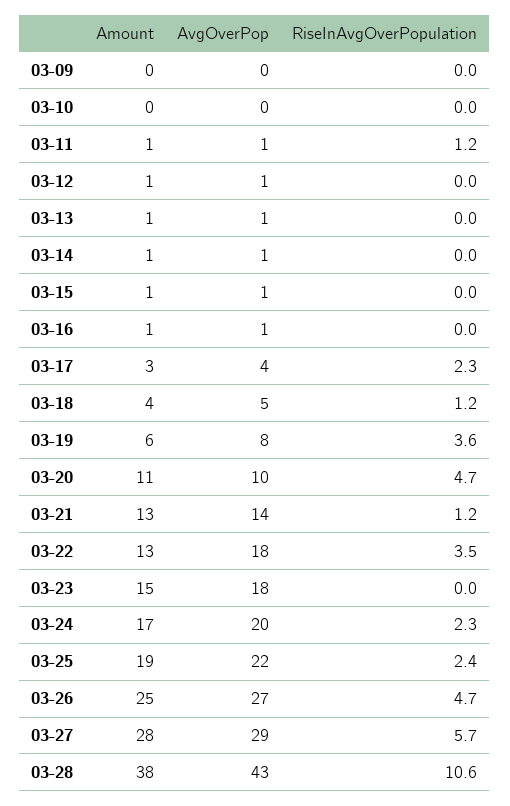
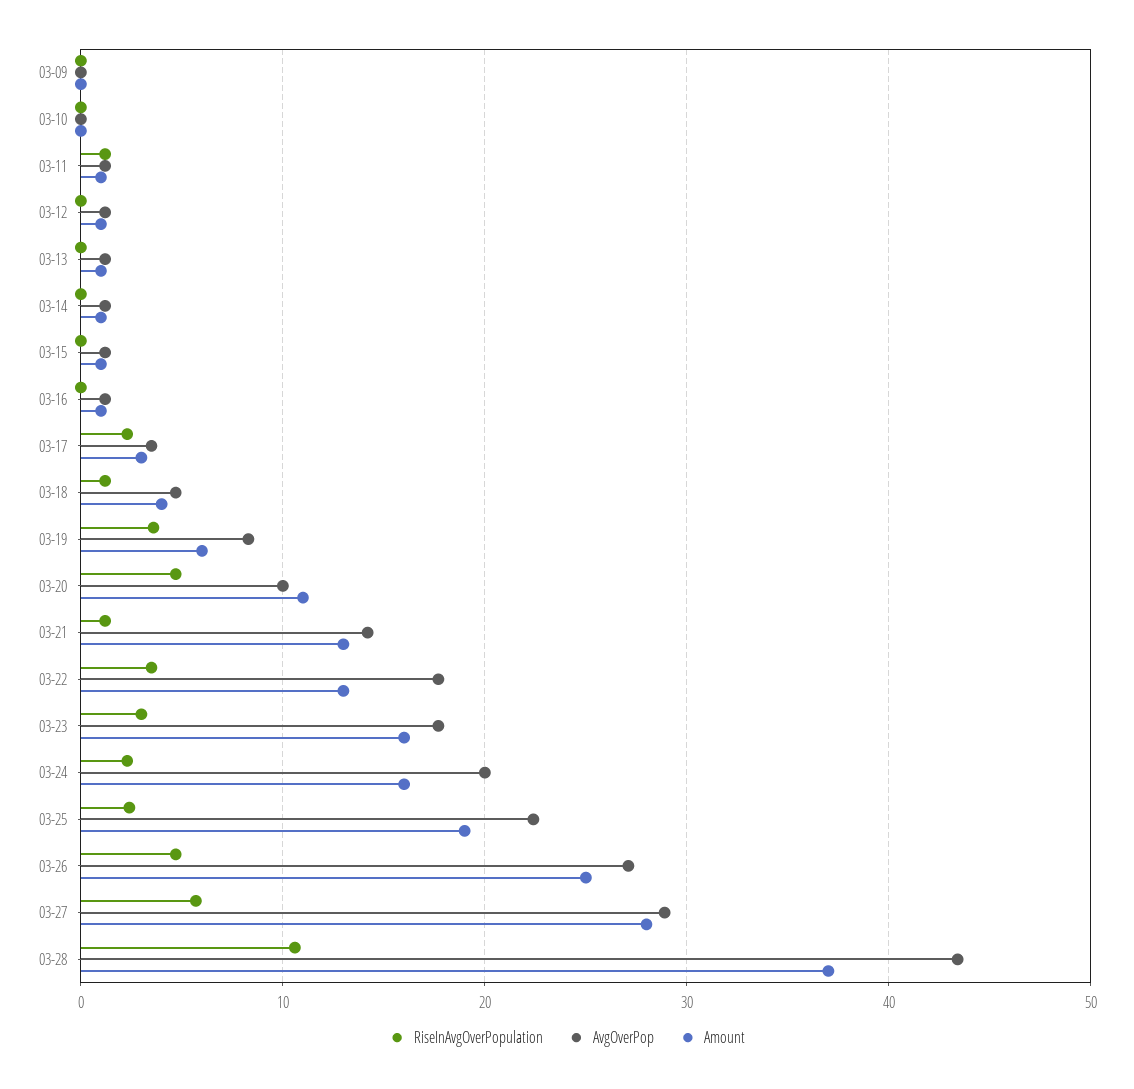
  {
    "Amount": {
      "03-09": 0,
      "03-10": 0,
      "03-11": 1,
      "03-12": 1,
      "03-13": 1,
      "03-14": 1,
      "03-15": 1,
      "03-16": 1,
      "03-17": 3,
      "03-18": 4,
      "03-19": 6,
      "03-20": 11,
      "03-21": 13,
      "03-22": 13,
-     "03-23": 15,
+     "03-23": 16,
-     "03-24": 17,
+     "03-24": 16,
      "03-25": 19,
      "03-26": 25,
      "03-27": 28,
-     "03-28": 38
+     "03-28": 37
    },
    "AvgOverPop": {
      "03-09": 0,
      "03-10": 0,
      "03-11": 1,
      "03-12": 1,
      "03-13": 1,
      "03-14": 1,
      "03-15": 1,
      "03-16": 1,
      "03-17": 4,
      "03-18": 5,
      "03-19": 8,
      "03-20": 10,
      "03-21": 14,
      "03-22": 18,
      "03-23": 18,
      "03-24": 20,
      "03-25": 22,
      "03-26": 27,
      "03-27": 29,
      "03-28": 43
    },
    "RiseInAvgOverPopulation": {
      "03-09": 0,
      "03-10": 0,
      "03-11": 1.2,
      "03-12": 0,
      "03-13": 0,
      "03-14": 0,
      "03-15": 0,
      "03-16": 0,
      "03-17": 2.3,
      "03-18": 1.2,
      "03-19": 3.6,
      "03-20": 4.7,
      "03-21": 1.2,
      "03-22": 3.5,
-     "03-23": 0,
+     "03-23": 3,
      "03-24": 2.3,
      "03-25": 2.4,
      "03-26": 4.7,
      "03-27": 5.7,
      "03-28": 10.6
    }
  }

